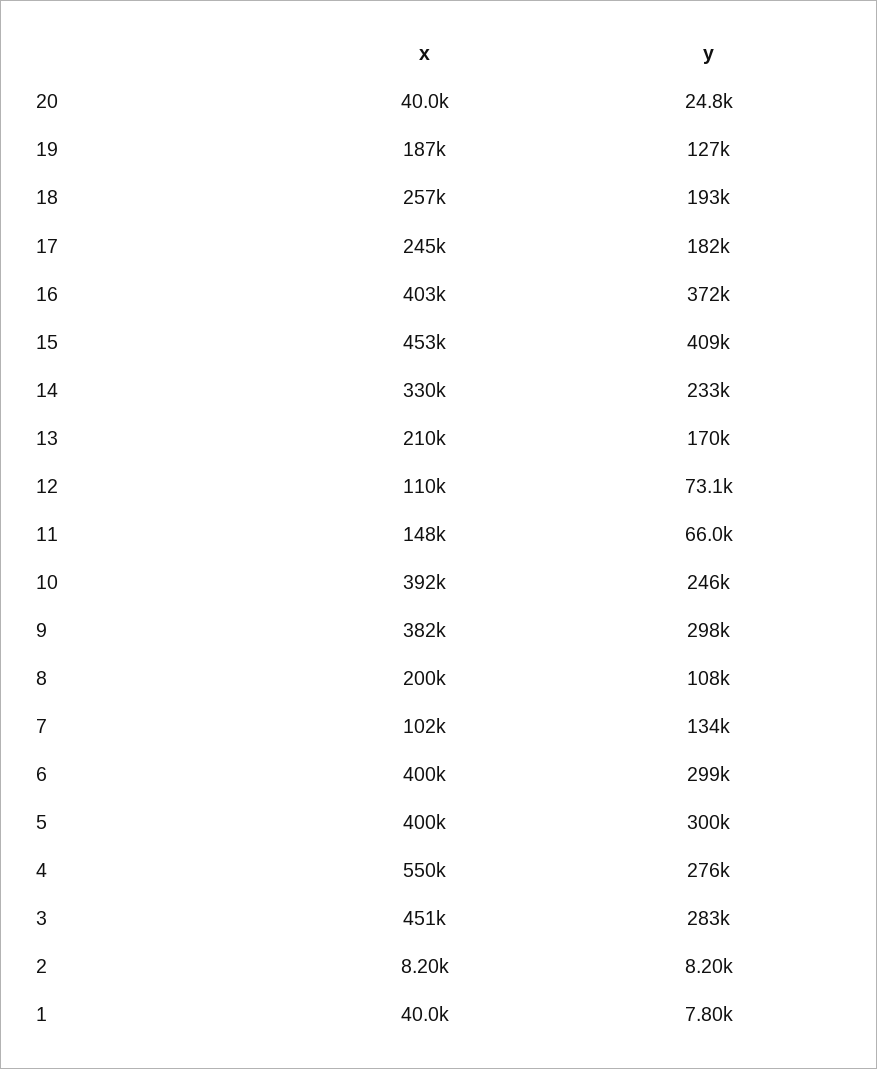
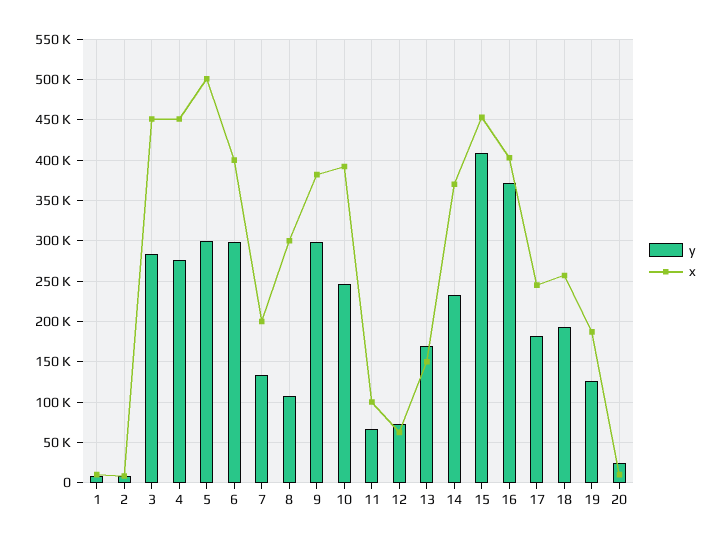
  {
    "x": {
-     "20": 40000,
+     "20": 10000,
      "19": 187000,
      "18": 257000,
      "17": 245000,
      "16": 403000,
      "15": 453000,
-     "14": 330000,
+     "14": 370000,
-     "13": 210000,
+     "13": 150000,
-     "12": 110000,
+     "12": 60000,
-     "11": 148000,
+     "11": 100000,
      "10": 392000,
      "9": 382000,
-     "8": 200000,
+     "8": 300000,
-     "7": 102000,
+     "7": 200000,
      "6": 400000,
-     "5": 400000,
+     "5": 500000,
-     "4": 550000,
+     "4": 450000,
      "3": 451000,
      "2": 8200,
-     "1": 40000
+     "1": 10000
    },
    "y": {
      "20": 24800,
      "19": 127000,
      "18": 193000,
      "17": 182000,
      "16": 372000,
      "15": 409000,
      "14": 233000,
      "13": 170000,
      "12": 73100,
      "11": 66000,
      "10": 246000,
      "9": 298000,
      "8": 108000,
      "7": 134000,
      "6": 299000,
      "5": 300000,
      "4": 276000,
      "3": 283000,
      "2": 8200,
      "1": 7800
    }
  }

